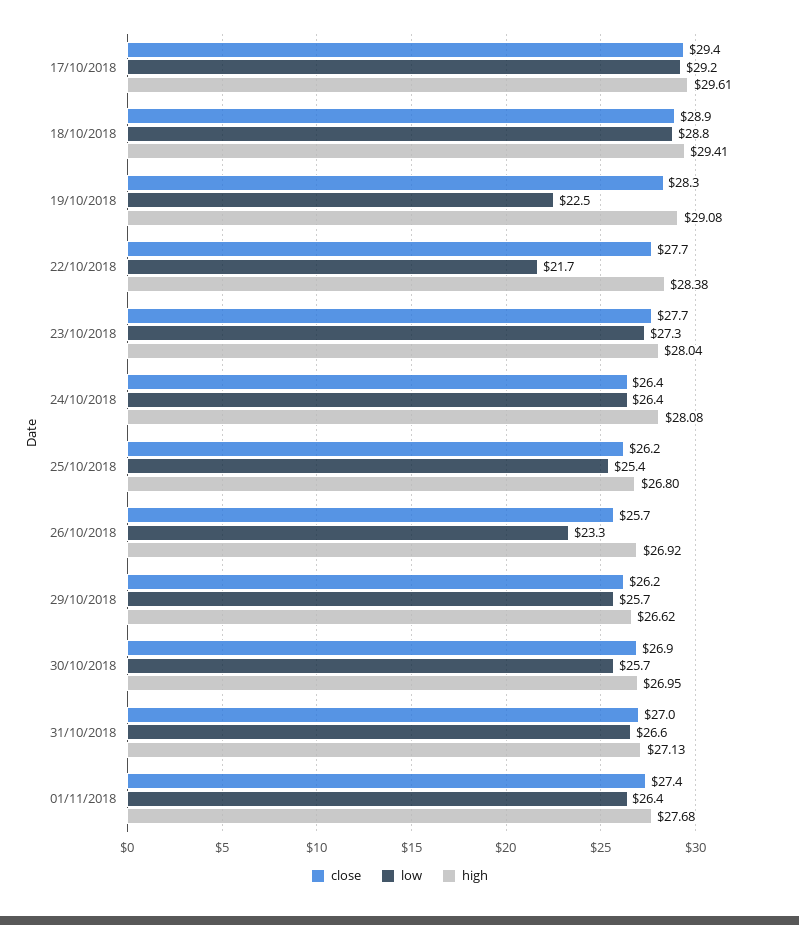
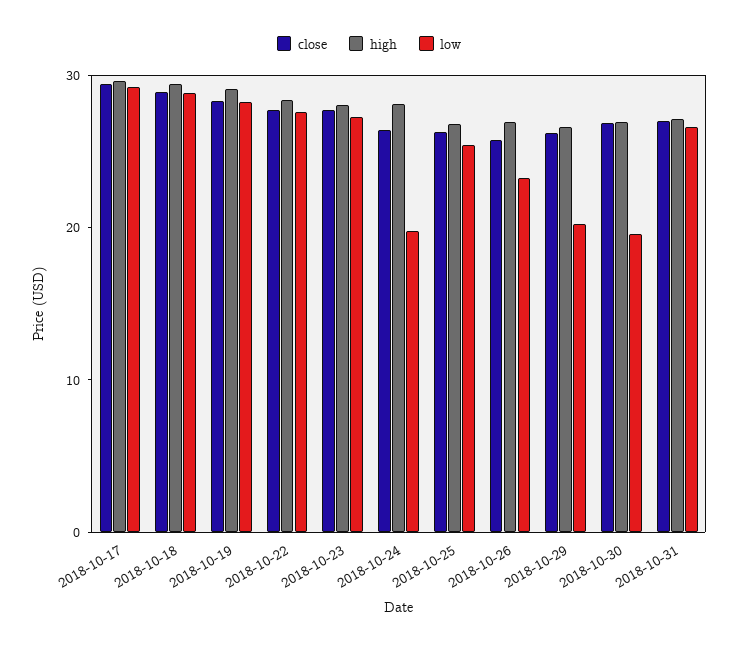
  {
    "close": {
      "17/10/2018": 29.4,
      "18/10/2018": 28.9,
      "19/10/2018": 28.3,
      "22/10/2018": 27.7,
      "23/10/2018": 27.7,
      "24/10/2018": 26.4,
      "25/10/2018": 26.2,
      "26/10/2018": 25.7,
      "29/10/2018": 26.2,
      "30/10/2018": 26.9,
-     "31/10/2018": 27,
+     "31/10/2018": 27
-     "01/11/2018": 27.4
    },
    "low": {
      "17/10/2018": 29.2,
      "18/10/2018": 28.8,
-     "19/10/2018": 22.5,
+     "19/10/2018": 28,
-     "22/10/2018": 21.7,
+     "22/10/2018": 28,
      "23/10/2018": 27.3,
-     "24/10/2018": 26.4,
+     "24/10/2018": 20,
      "25/10/2018": 25.4,
      "26/10/2018": 23.3,
-     "29/10/2018": 25.7,
+     "29/10/2018": 20,
-     "30/10/2018": 25.7,
+     "30/10/2018": 20,
-     "31/10/2018": 26.6,
+     "31/10/2018": 26.6
-     "01/11/2018": 26.4
    },
    "high": {
      "17/10/2018": 29.61,
      "18/10/2018": 29.41,
      "19/10/2018": 29.08,
      "22/10/2018": 28.38,
      "23/10/2018": 28.04,
      "24/10/2018": 28.08,
      "25/10/2018": 26.8,
      "26/10/2018": 26.92,
      "29/10/2018": 26.62,
      "30/10/2018": 26.95,
-     "31/10/2018": 27.13,
+     "31/10/2018": 27.13
-     "01/11/2018": 27.68
    }
  }

